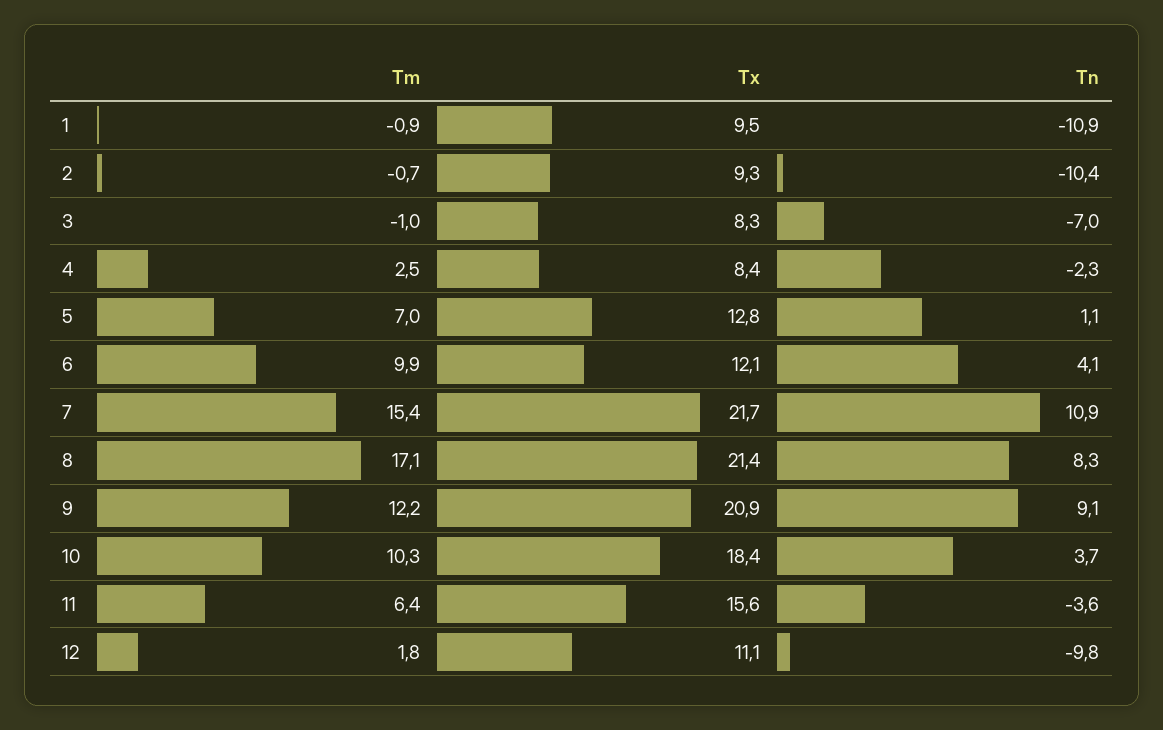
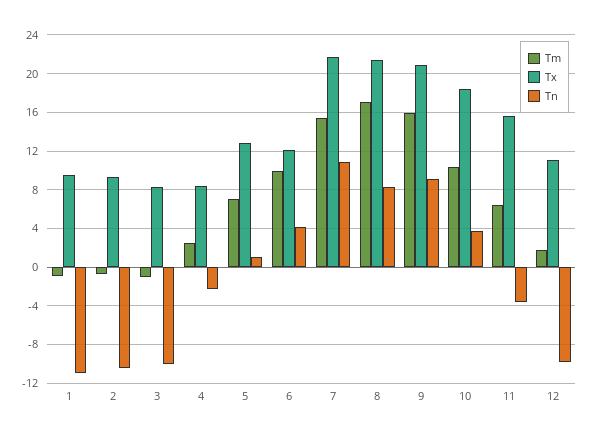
  {
    "Tm": {
      "1": -0.9,
      "2": -0.7,
      "3": -1,
      "4": 2.5,
      "5": 7,
      "6": 9.9,
      "7": 15.4,
      "8": 17.1,
-     "9": 12.2,
+     "9": 16,
      "10": 10.3,
      "11": 6.4,
      "12": 1.8
    },
    "Tx": {
      "1": 9.5,
      "2": 9.3,
      "3": 8.3,
      "4": 8.4,
      "5": 12.8,
      "6": 12.1,
      "7": 21.7,
      "8": 21.4,
      "9": 20.9,
      "10": 18.4,
      "11": 15.6,
      "12": 11.1
    },
    "Tn": {
      "1": -10.9,
      "2": -10.4,
-     "3": -7,
+     "3": -10,
      "4": -2.3,
      "5": 1.1,
      "6": 4.1,
      "7": 10.9,
      "8": 8.3,
      "9": 9.1,
      "10": 3.7,
      "11": -3.6,
      "12": -9.8
    }
  }

